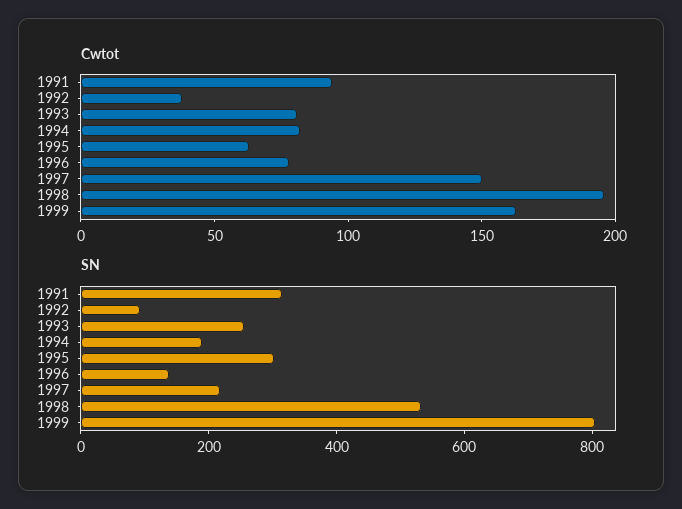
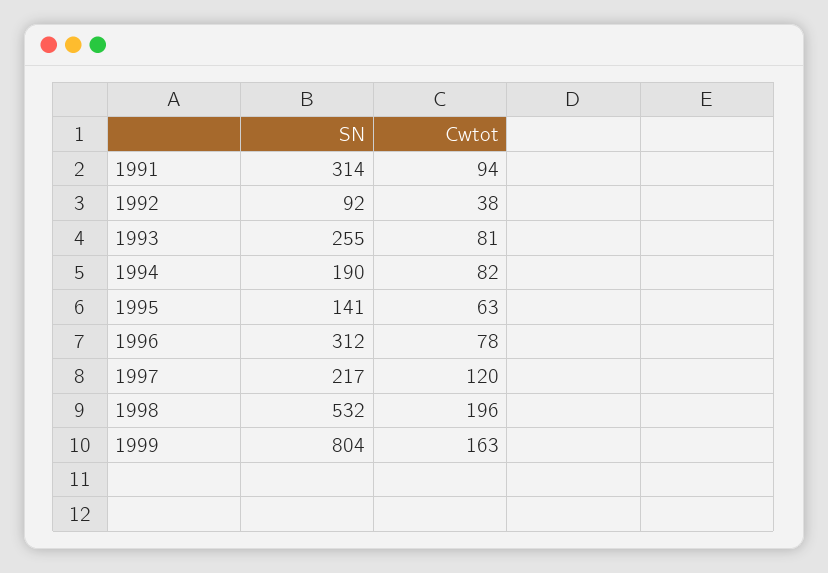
  {
    "Cwtot": {
      "1991": 94,
      "1992": 38,
      "1993": 81,
      "1994": 82,
      "1995": 63,
      "1996": 78,
-     "1997": 150,
+     "1997": 120,
      "1998": 196,
      "1999": 163
    },
    "SN": {
      "1991": 314,
      "1992": 92,
      "1993": 255,
      "1994": 190,
-     "1995": 300,
+     "1995": 141,
-     "1996": 150,
+     "1996": 312,
      "1997": 217,
      "1998": 532,
      "1999": 804
    }
  }

